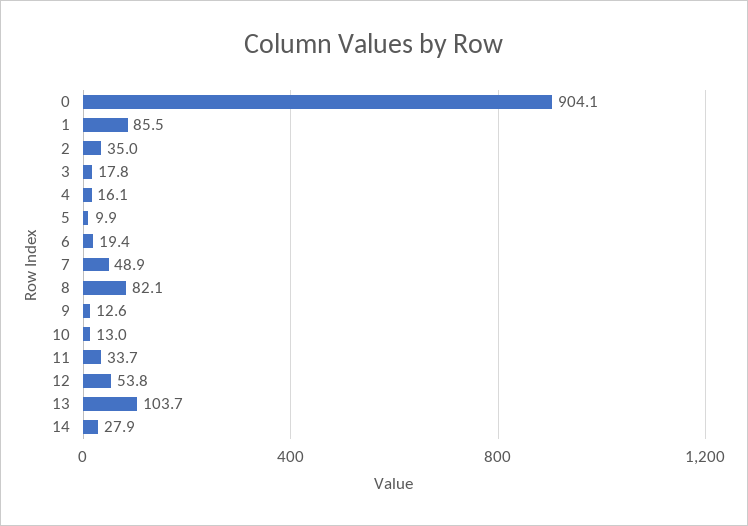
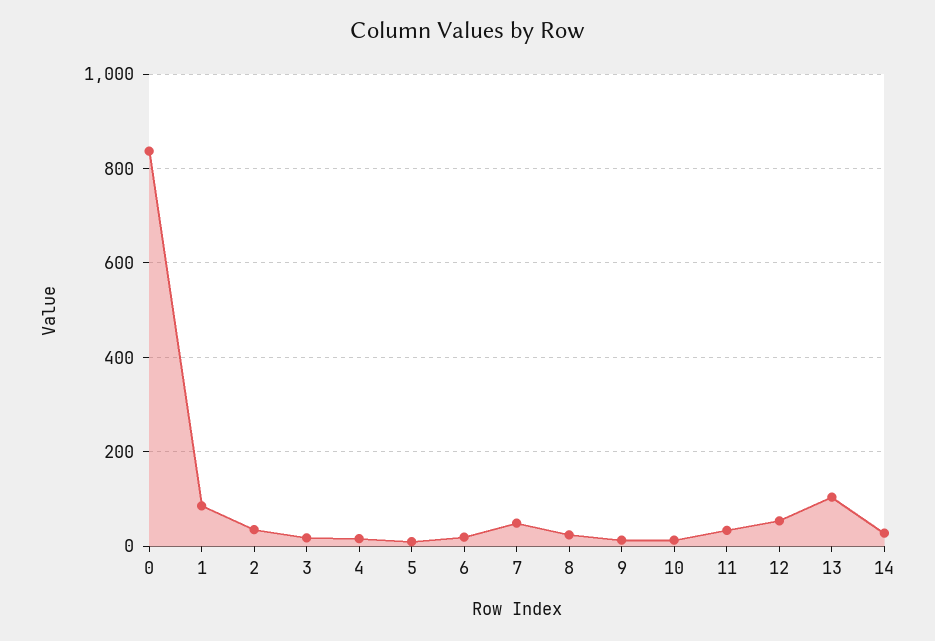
  {
-   "0": 904.1,
+   "0": 840,
    "1": 85.5,
    "2": 35,
    "3": 17.8,
    "4": 16.1,
    "5": 9.9,
    "6": 19.4,
    "7": 48.9,
-   "8": 82.1,
+   "8": 20,
    "9": 12.6,
    "10": 13,
    "11": 33.7,
    "12": 53.8,
    "13": 103.7,
    "14": 27.9
  }

